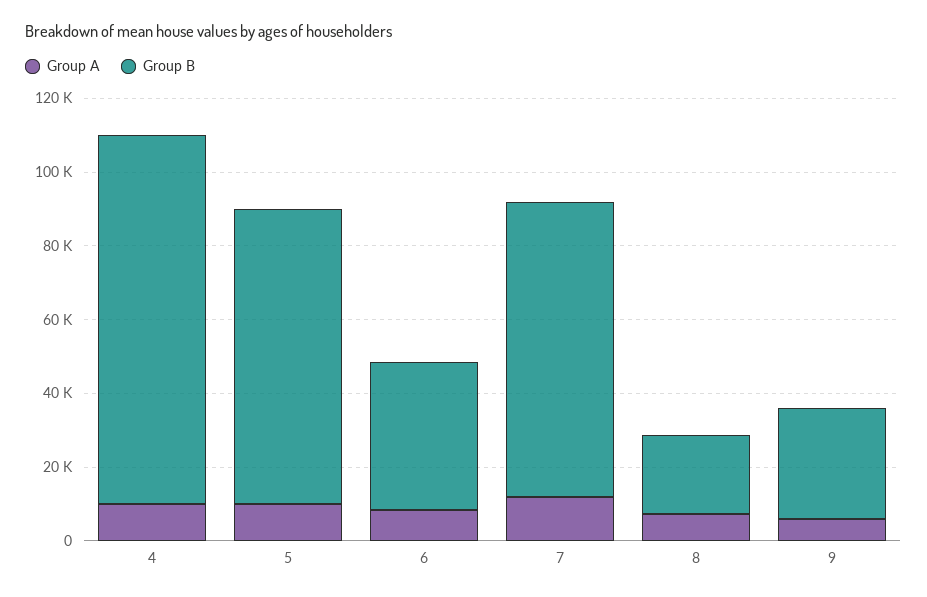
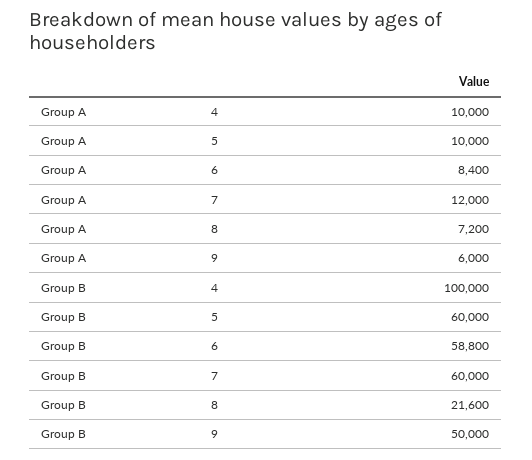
  {
    "Group A": {
      "4": 10000,
      "5": 10000,
      "6": 8400,
      "7": 12000,
      "8": 7200,
      "9": 6000
    },
    "Group B": {
      "4": 100000,
-     "5": 80000,
+     "5": 60000,
-     "6": 40000,
+     "6": 58800,
-     "7": 80000,
+     "7": 60000,
      "8": 21600,
-     "9": 30000
+     "9": 50000
    }
  }

